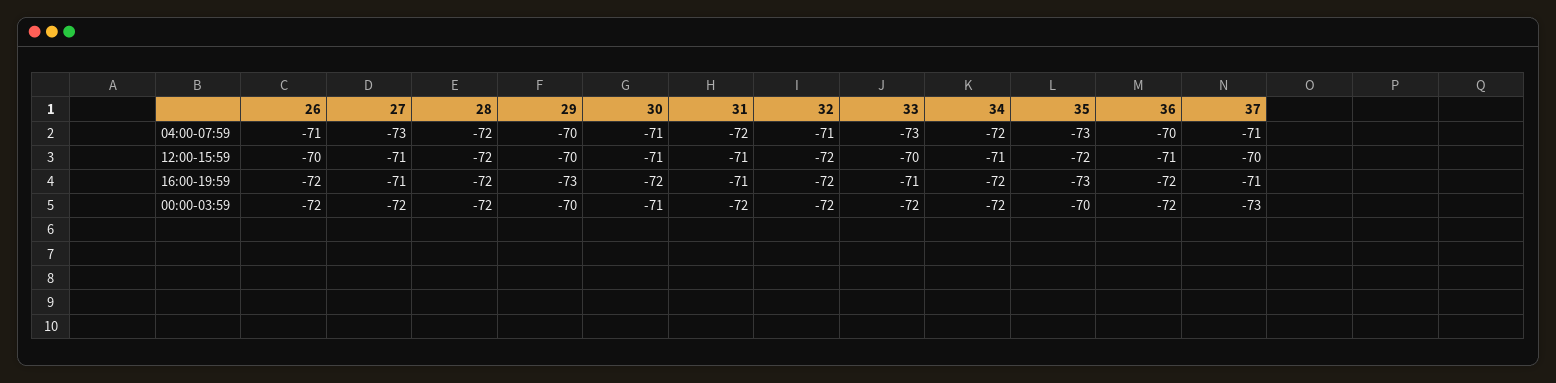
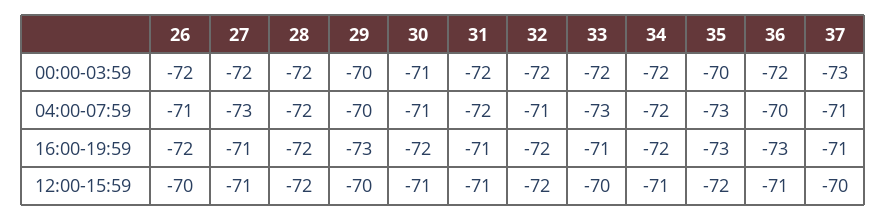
  {
    "26": {
      "04:00-07:59": -71,
      "12:00-15:59": -70,
      "16:00-19:59": -72,
      "00:00-03:59": -72
    },
    "27": {
      "04:00-07:59": -73,
      "12:00-15:59": -71,
      "16:00-19:59": -71,
      "00:00-03:59": -72
    },
    "28": {
      "04:00-07:59": -72,
      "12:00-15:59": -72,
      "16:00-19:59": -72,
      "00:00-03:59": -72
    },
    "29": {
      "04:00-07:59": -70,
      "12:00-15:59": -70,
      "16:00-19:59": -73,
      "00:00-03:59": -70
    },
    "30": {
      "04:00-07:59": -71,
      "12:00-15:59": -71,
      "16:00-19:59": -72,
      "00:00-03:59": -71
    },
    "31": {
      "04:00-07:59": -72,
      "12:00-15:59": -71,
      "16:00-19:59": -71,
      "00:00-03:59": -72
    },
    "32": {
      "04:00-07:59": -71,
      "12:00-15:59": -72,
      "16:00-19:59": -72,
      "00:00-03:59": -72
    },
    "33": {
      "04:00-07:59": -73,
      "12:00-15:59": -70,
      "16:00-19:59": -71,
      "00:00-03:59": -72
    },
    "34": {
      "04:00-07:59": -72,
      "12:00-15:59": -71,
      "16:00-19:59": -72,
      "00:00-03:59": -72
    },
    "35": {
      "04:00-07:59": -73,
      "12:00-15:59": -72,
      "16:00-19:59": -73,
      "00:00-03:59": -70
    },
    "36": {
      "04:00-07:59": -70,
      "12:00-15:59": -71,
-     "16:00-19:59": -72,
+     "16:00-19:59": -73,
      "00:00-03:59": -72
    },
    "37": {
      "04:00-07:59": -71,
      "12:00-15:59": -70,
      "16:00-19:59": -71,
      "00:00-03:59": -73
    }
  }

